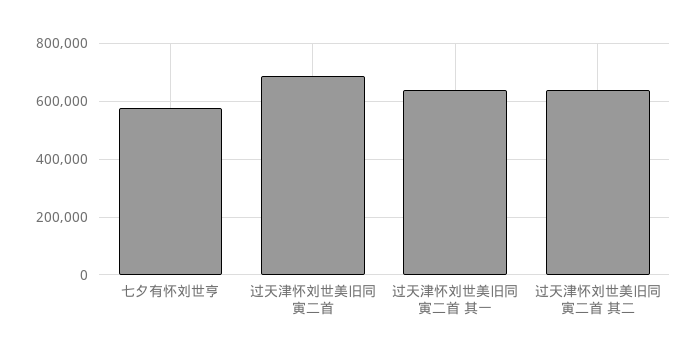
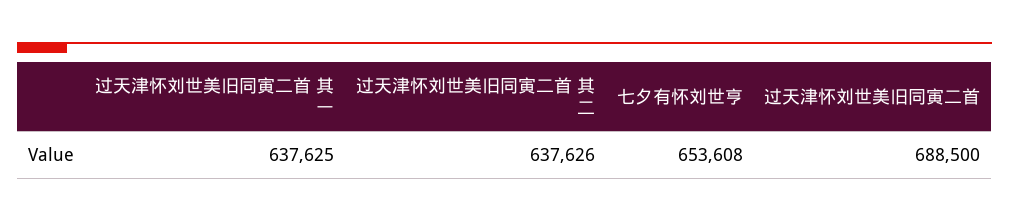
  {
-   "七夕有怀刘世亨": 575000,
+   "七夕有怀刘世亨": 653608,
    "过天津怀刘世美旧同寅二首": 688500,
    "过天津怀刘世美旧同寅二首 其一": 637625,
    "过天津怀刘世美旧同寅二首 其二": 637626
  }

